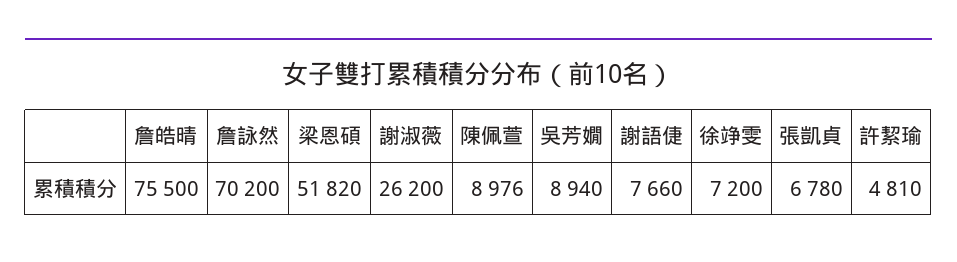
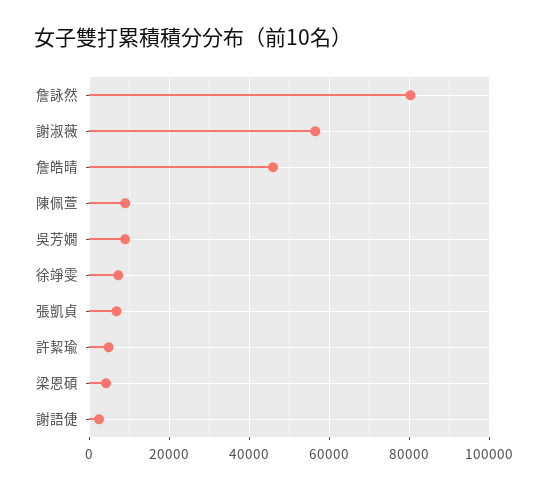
  {
-   "詹皓晴": 75500,
+   "詹皓晴": 46000,
-   "詹詠然": 70200,
+   "詹詠然": 80000,
-   "梁恩碩": 51820,
+   "梁恩碩": 4000,
-   "謝淑薇": 26200,
+   "謝淑薇": 56000,
    "陳佩萱": 8976,
    "吳芳嫺": 8940,
-   "謝語倢": 7660,
+   "謝語倢": 2000,
    "徐竫雯": 7200,
    "張凱貞": 6780,
    "許絜瑜": 4810
  }

